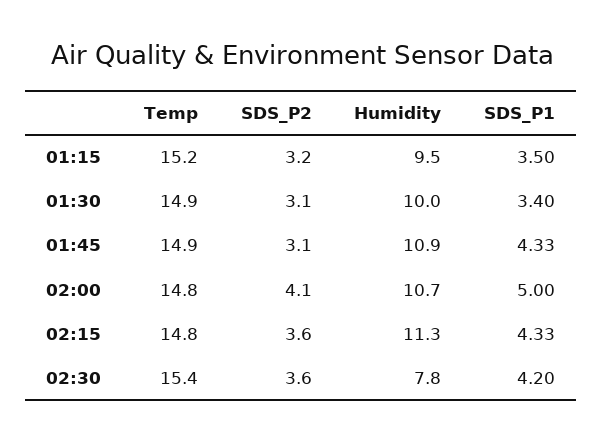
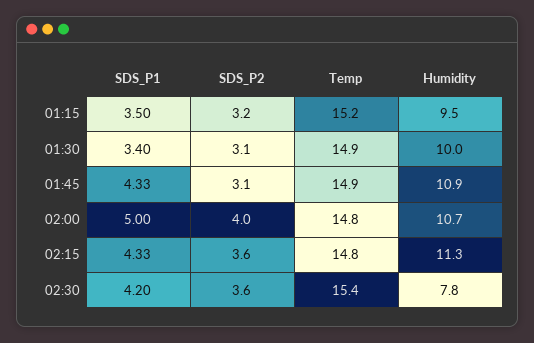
  {
    "Temp": {
      "01:15": 15.2,
      "01:30": 14.9,
      "01:45": 14.9,
      "02:00": 14.8,
      "02:15": 14.8,
      "02:30": 15.4
    },
    "SDS_P2": {
      "01:15": 3.2,
      "01:30": 3.1,
      "01:45": 3.1,
-     "02:00": 4.1,
+     "02:00": 4,
      "02:15": 3.6,
      "02:30": 3.6
    },
    "Humidity": {
      "01:15": 9.5,
      "01:30": 10,
      "01:45": 10.9,
      "02:00": 10.7,
      "02:15": 11.3,
      "02:30": 7.8
    },
    "SDS_P1": {
      "01:15": 3.5,
      "01:30": 3.4,
      "01:45": 4.33,
      "02:00": 5,
      "02:15": 4.33,
      "02:30": 4.2
    }
  }

